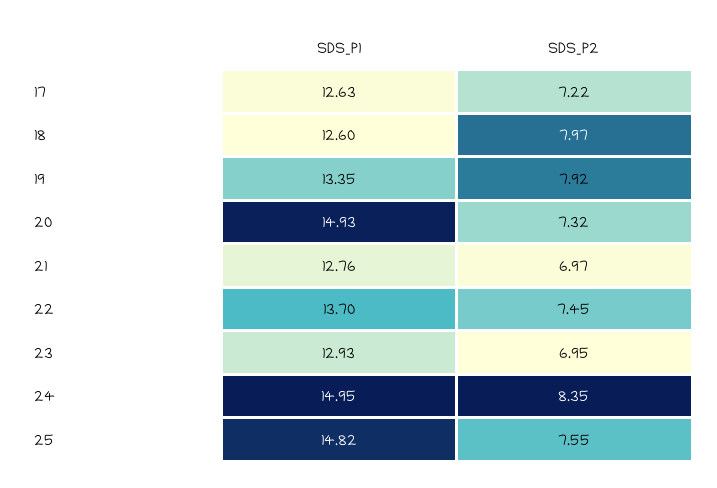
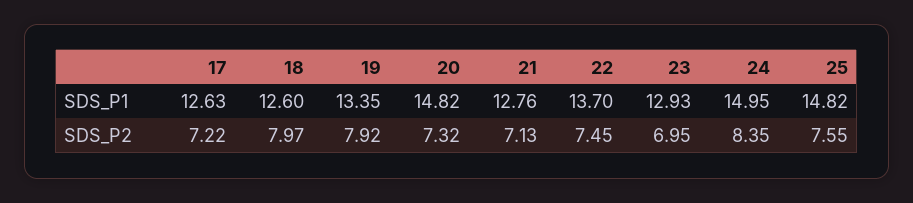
  {
    "SDS_P1": {
      "17": 12.63,
      "18": 12.6,
      "19": 13.35,
-     "20": 14.93,
+     "20": 14.82,
      "21": 12.76,
      "22": 13.7,
      "23": 12.93,
      "24": 14.95,
      "25": 14.82
    },
    "SDS_P2": {
      "17": 7.22,
      "18": 7.97,
      "19": 7.92,
      "20": 7.32,
-     "21": 6.97,
+     "21": 7.13,
      "22": 7.45,
      "23": 6.95,
      "24": 8.35,
      "25": 7.55
    }
  }

